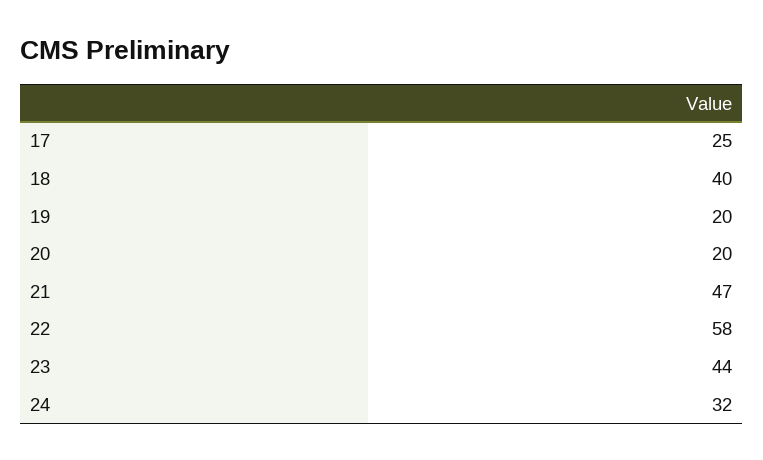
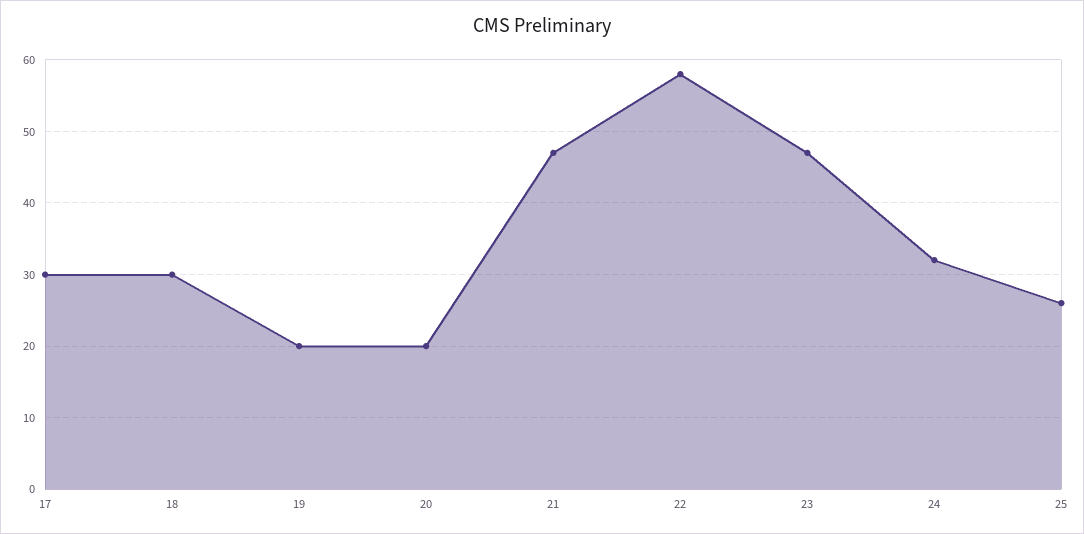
  {
-   "17": 25,
+   "17": 30,
-   "18": 40,
+   "18": 30,
    "19": 20,
    "20": 20,
    "21": 47,
    "22": 58,
-   "23": 44,
+   "23": 47,
-   "24": 32
+   "24": 32,
+   "25": 26
  }

